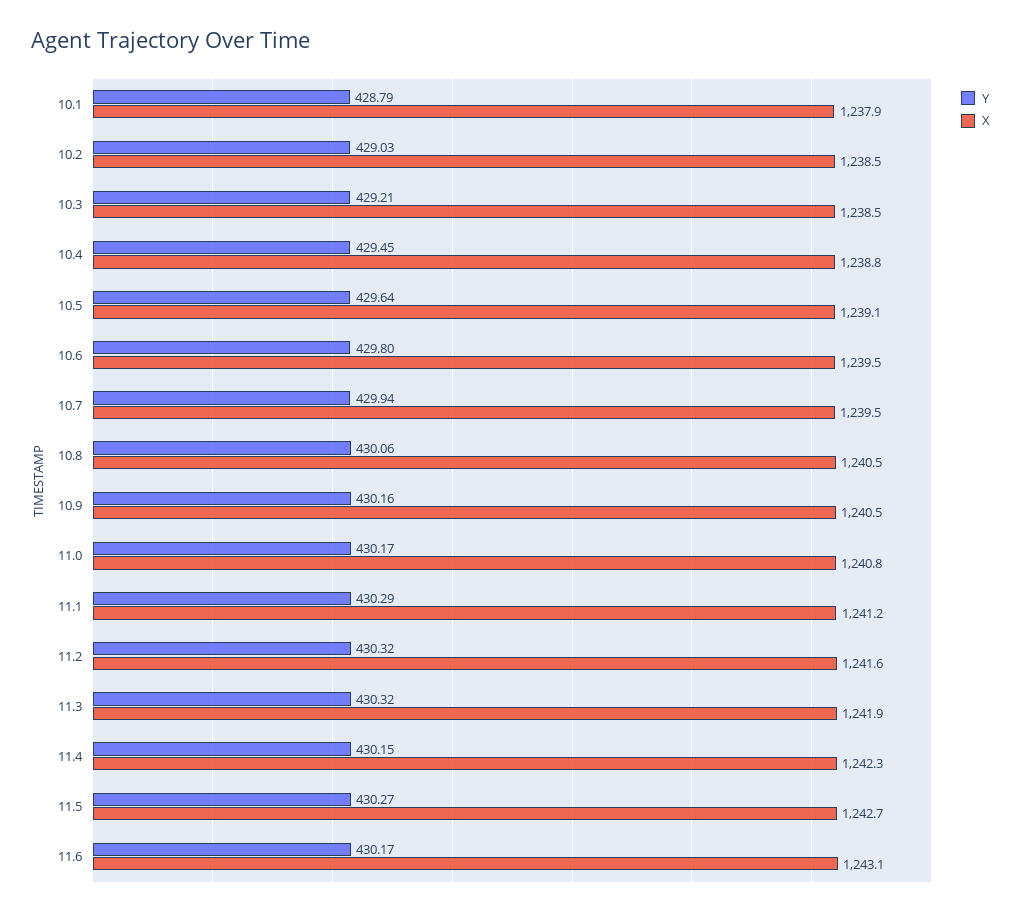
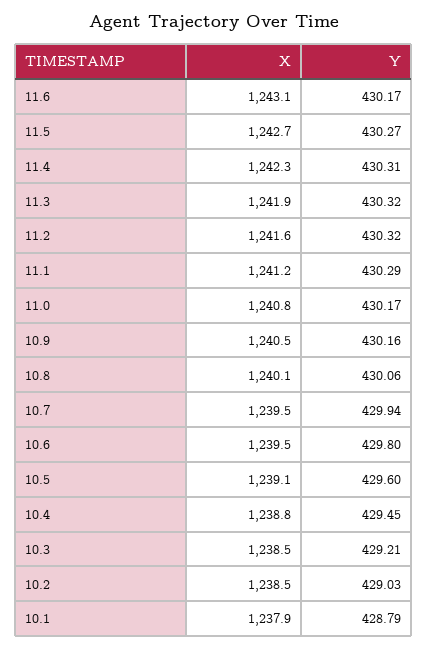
  {
    "Y": {
      "10.1": 428.79,
      "10.2": 429.03,
      "10.3": 429.21,
      "10.4": 429.45,
-     "10.5": 429.64,
+     "10.5": 429.6,
      "10.6": 429.8,
      "10.7": 429.94,
      "10.8": 430.06,
      "10.9": 430.16,
      "11.0": 430.17,
      "11.1": 430.29,
      "11.2": 430.32,
      "11.3": 430.32,
-     "11.4": 430.15,
+     "11.4": 430.31,
      "11.5": 430.27,
      "11.6": 430.17
    },
    "X": {
      "10.1": 1237.9,
      "10.2": 1238.5,
      "10.3": 1238.5,
      "10.4": 1238.8,
      "10.5": 1239.1,
      "10.6": 1239.5,
      "10.7": 1239.5,
-     "10.8": 1240.5,
+     "10.8": 1240.1,
      "10.9": 1240.5,
      "11.0": 1240.8,
      "11.1": 1241.2,
      "11.2": 1241.6,
      "11.3": 1241.9,
      "11.4": 1242.3,
      "11.5": 1242.7,
      "11.6": 1243.1
    }
  }

